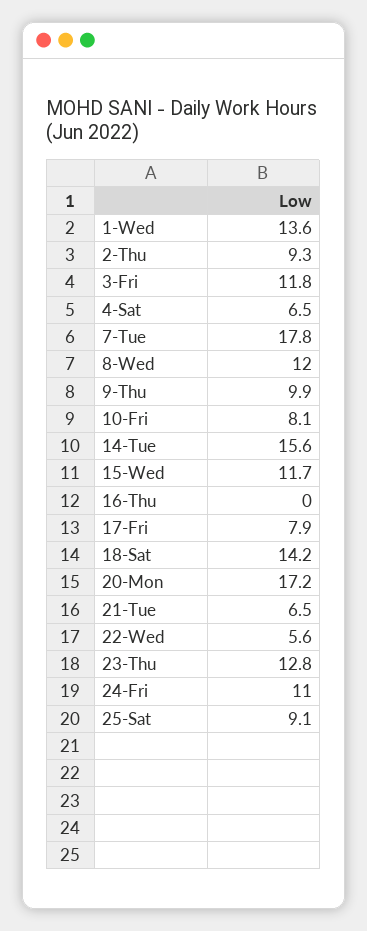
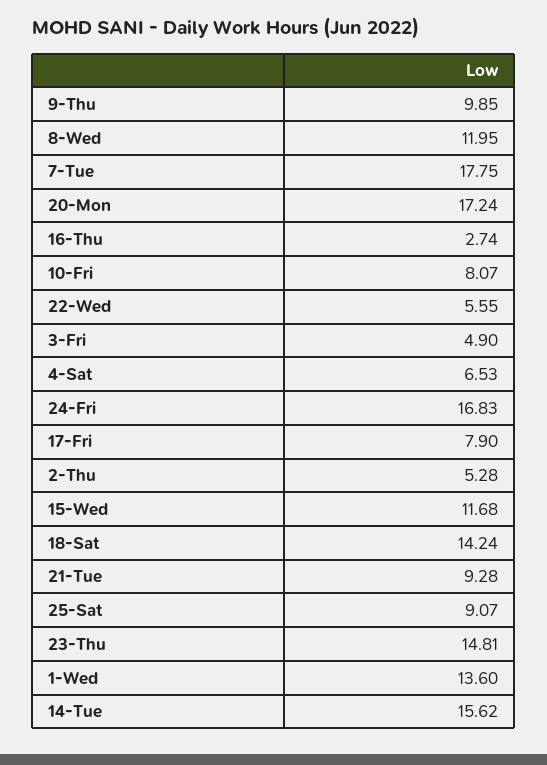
  {
    "1-Wed": 13.6,
-   "2-Thu": 9.3,
+   "2-Thu": 5.28,
-   "3-Fri": 11.8,
+   "3-Fri": 4.9,
    "4-Sat": 6.53,
    "7-Tue": 17.75,
    "8-Wed": 11.95,
    "9-Thu": 9.85,
    "10-Fri": 8.07,
    "14-Tue": 15.62,
    "15-Wed": 11.68,
-   "16-Thu": 0,
+   "16-Thu": 2.74,
    "17-Fri": 7.9,
    "18-Sat": 14.24,
    "20-Mon": 17.24,
-   "21-Tue": 6.5,
+   "21-Tue": 9.28,
    "22-Wed": 5.55,
-   "23-Thu": 12.8,
+   "23-Thu": 14.81,
-   "24-Fri": 11,
+   "24-Fri": 16.83,
    "25-Sat": 9.07
  }

